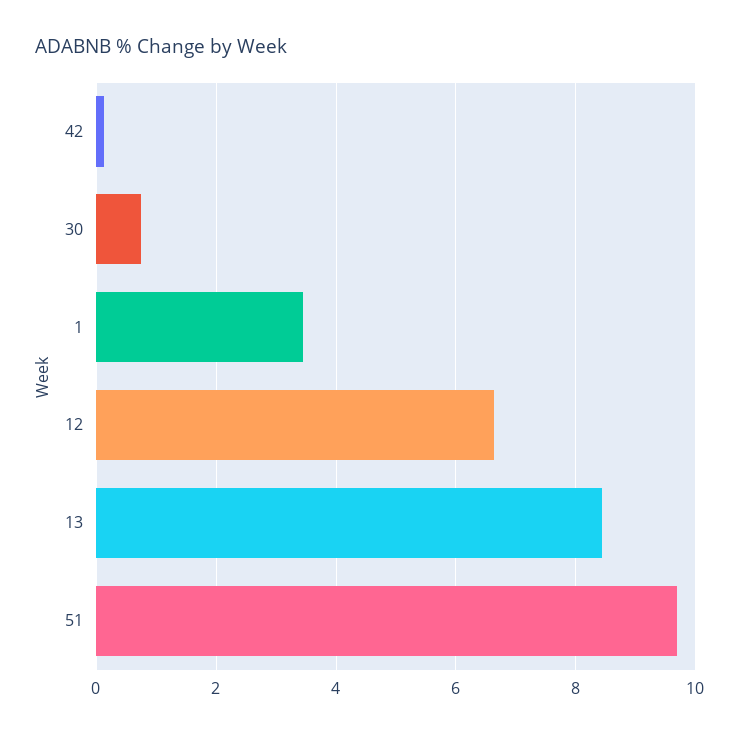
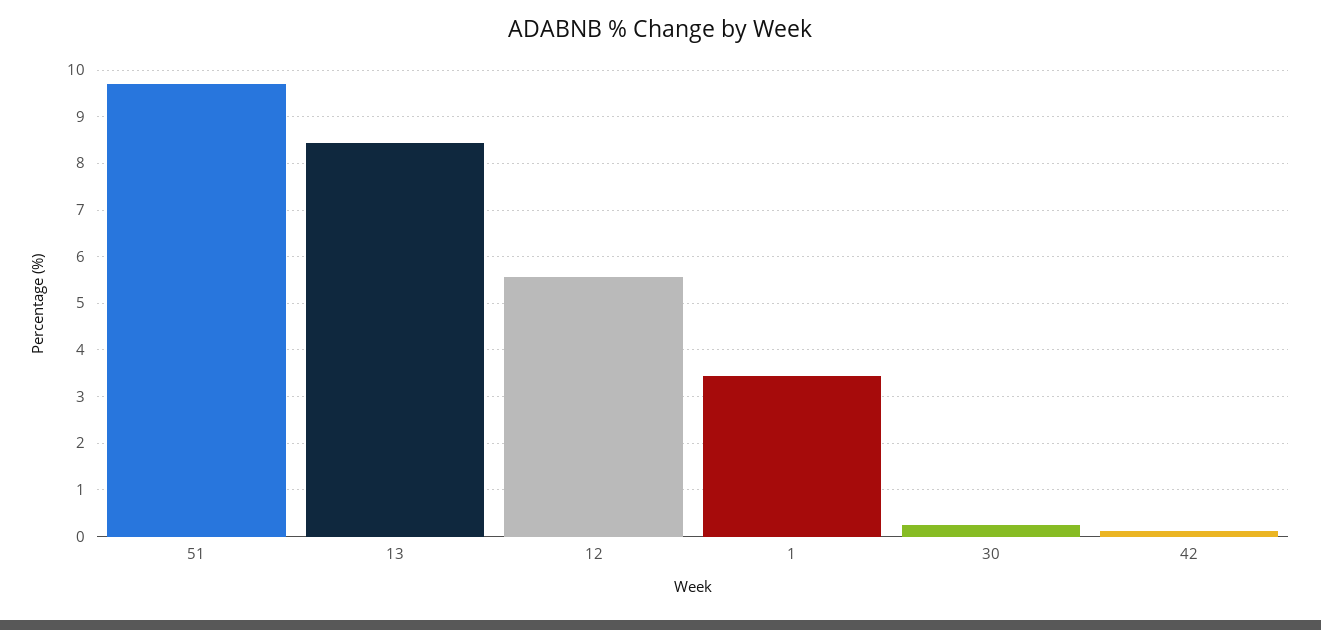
  {
    "42": 0.2,
-   "30": 0.8,
+   "30": 0.2,
    "1": 3.4,
-   "12": 6.6,
+   "12": 5.6,
    "13": 8.4,
    "51": 9.6
  }

